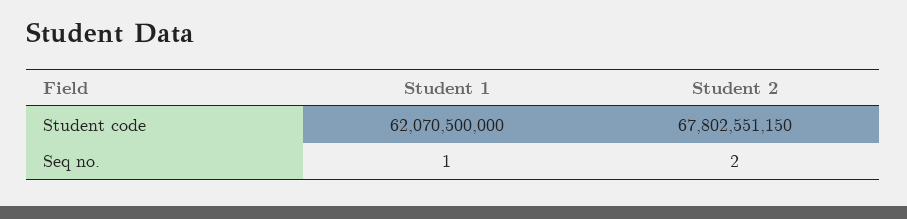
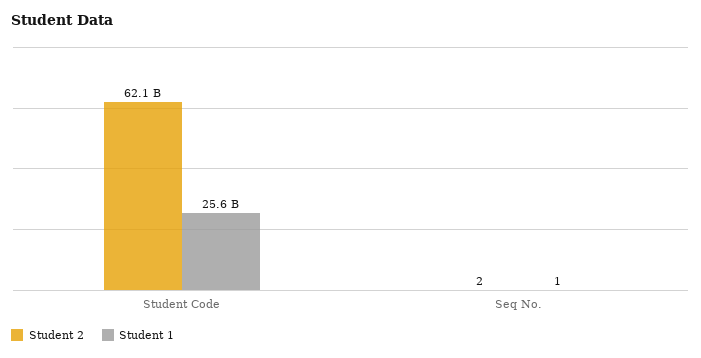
  {
    "Student 1": {
-     "Student code": 62070500000,
+     "Student code": 25600000000,
      "Seq no.": 1
    },
    "Student 2": {
-     "Student code": 67802551150,
+     "Student code": 62100000000,
      "Seq no.": 2
    }
  }

